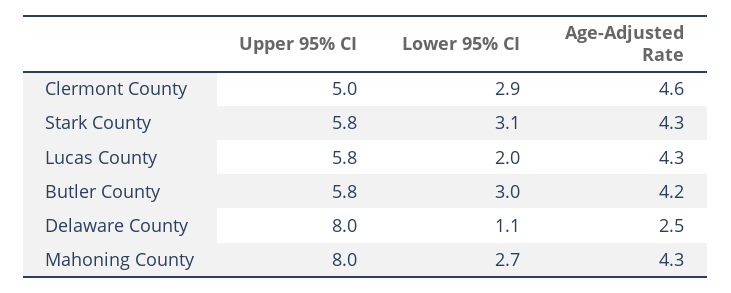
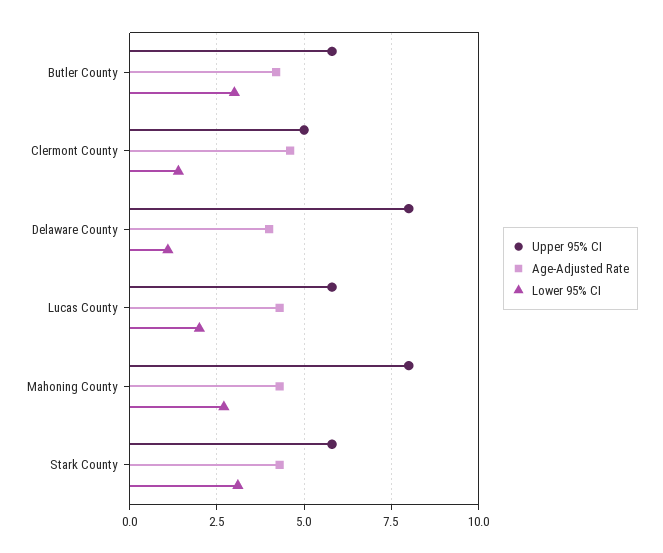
  {
    "Upper 95% CI": {
      "Clermont County": 5,
      "Stark County": 5.8,
      "Lucas County": 5.8,
      "Butler County": 5.8,
      "Delaware County": 8,
      "Mahoning County": 8
    },
    "Lower 95% CI": {
-     "Clermont County": 2.9,
+     "Clermont County": 1.5,
      "Stark County": 3.1,
      "Lucas County": 2,
      "Butler County": 3,
      "Delaware County": 1.1,
      "Mahoning County": 2.7
    },
    "Age-Adjusted Rate": {
      "Clermont County": 4.6,
      "Stark County": 4.3,
      "Lucas County": 4.3,
      "Butler County": 4.2,
-     "Delaware County": 2.5,
+     "Delaware County": 4,
      "Mahoning County": 4.3
    }
  }

